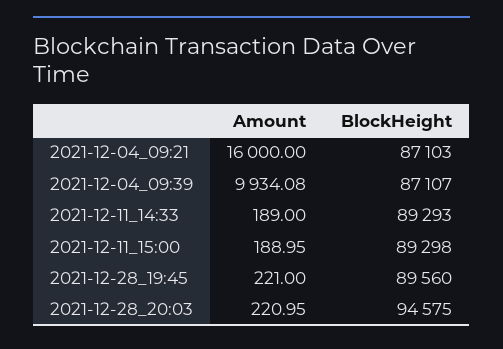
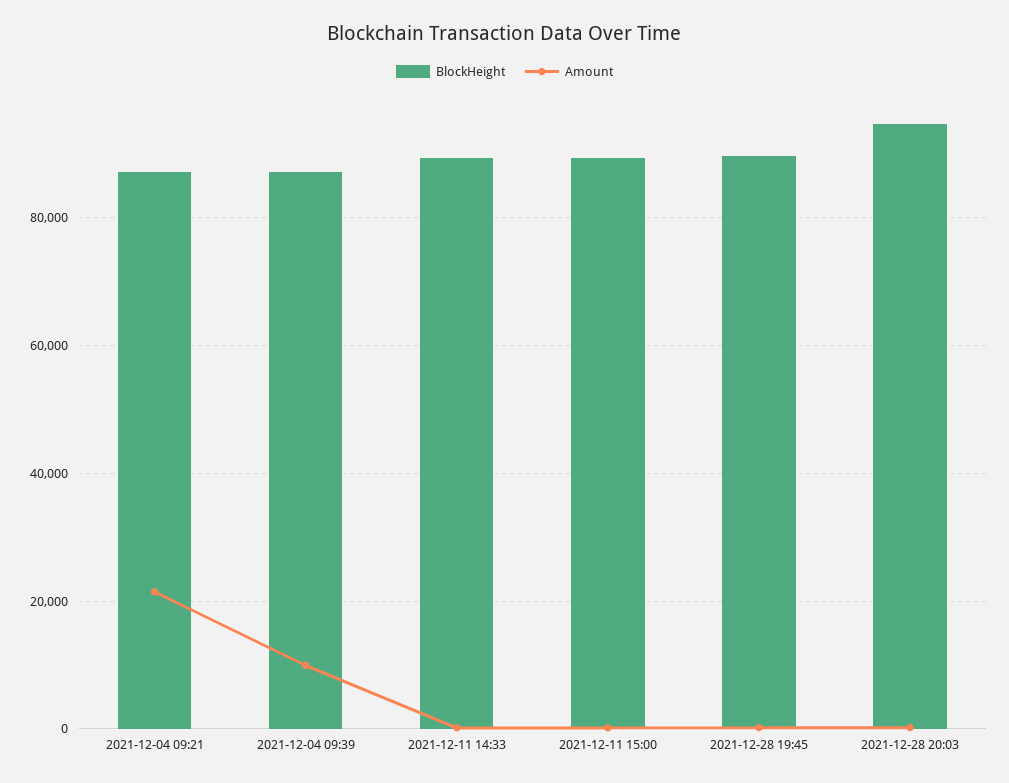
  {
    "Amount": {
-     "2021-12-04_09:21": 16000,
+     "2021-12-04_09:21": 22000,
      "2021-12-04_09:39": 9934.08,
      "2021-12-11_14:33": 189,
      "2021-12-11_15:00": 188.95,
      "2021-12-28_19:45": 221,
      "2021-12-28_20:03": 220.95
    },
    "BlockHeight": {
      "2021-12-04_09:21": 87103,
      "2021-12-04_09:39": 87107,
      "2021-12-11_14:33": 89293,
      "2021-12-11_15:00": 89298,
      "2021-12-28_19:45": 89560,
      "2021-12-28_20:03": 94575
    }
  }

